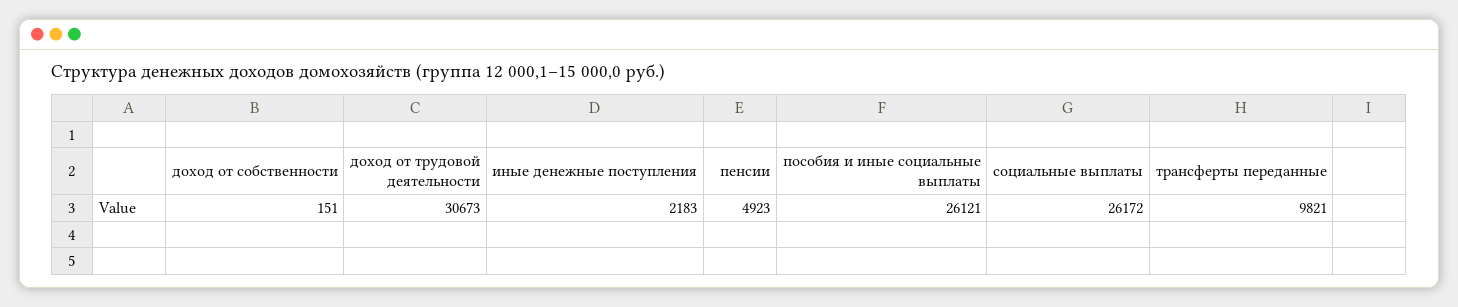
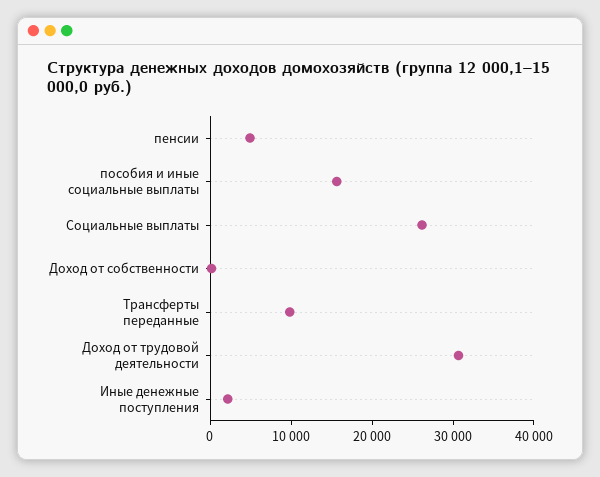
  {
    "доход от собственности": 151,
    "доход от трудовой деятельности": 30673,
    "иные денежные поступления": 2183,
    "пенсии": 4923,
-   "пособия и иные социальные выплаты": 26121,
+   "пособия и иные социальные выплаты": 16000,
    "социальные выплаты": 26172,
    "трансферты переданные": 9821
  }

